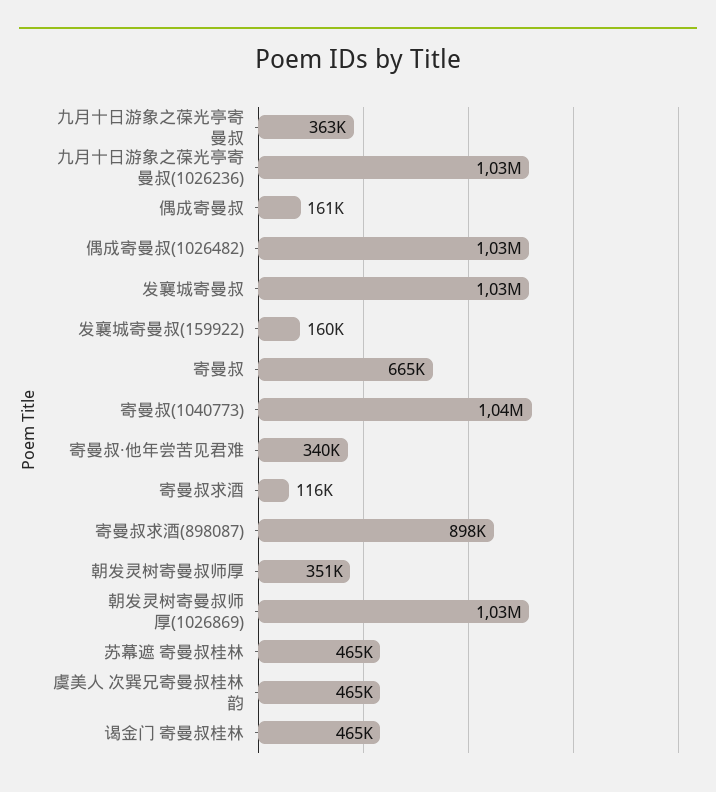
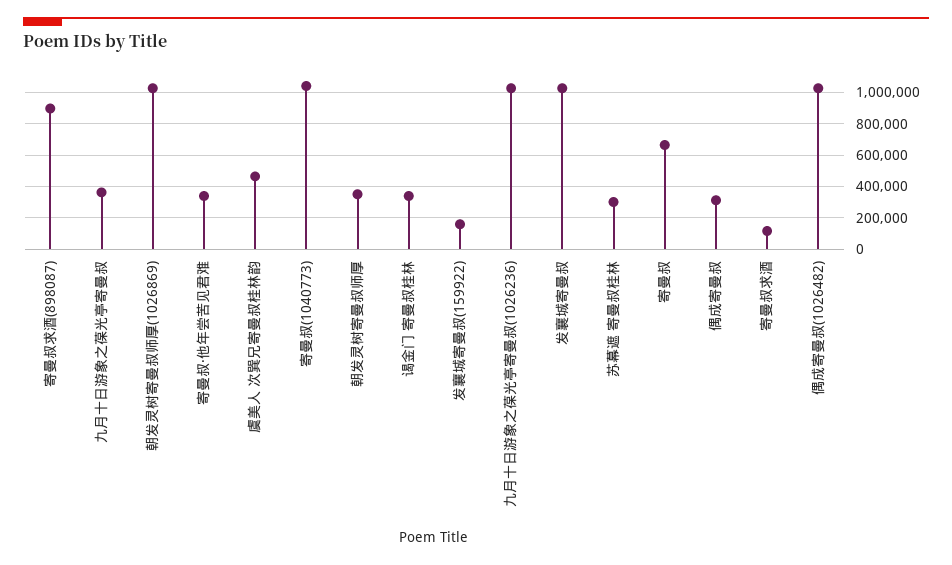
  {
    "九月十日游象之葆光亭寄曼叔": 363000,
    "九月十日游象之葆光亭寄曼叔(1026236)": 1030000,
-   "偶成寄曼叔": 161000,
+   "偶成寄曼叔": 300000,
    "偶成寄曼叔(1026482)": 1030000,
    "发襄城寄曼叔": 1030000,
    "发襄城寄曼叔(159922)": 160000,
    "寄曼叔": 665000,
    "寄曼叔(1040773)": 1040000,
    "寄曼叔·他年尝苦见君难": 340000,
    "寄曼叔求酒": 116000,
    "寄曼叔求酒(898087)": 898000,
    "朝发灵树寄曼叔师厚": 351000,
    "朝发灵树寄曼叔师厚(1026869)": 1030000,
-   "苏幕遮 寄曼叔桂林": 465000,
+   "苏幕遮 寄曼叔桂林": 300000,
    "虞美人 次巽兄寄曼叔桂林韵": 465000,
-   "谒金门 寄曼叔桂林": 465000
+   "谒金门 寄曼叔桂林": 350000
  }

